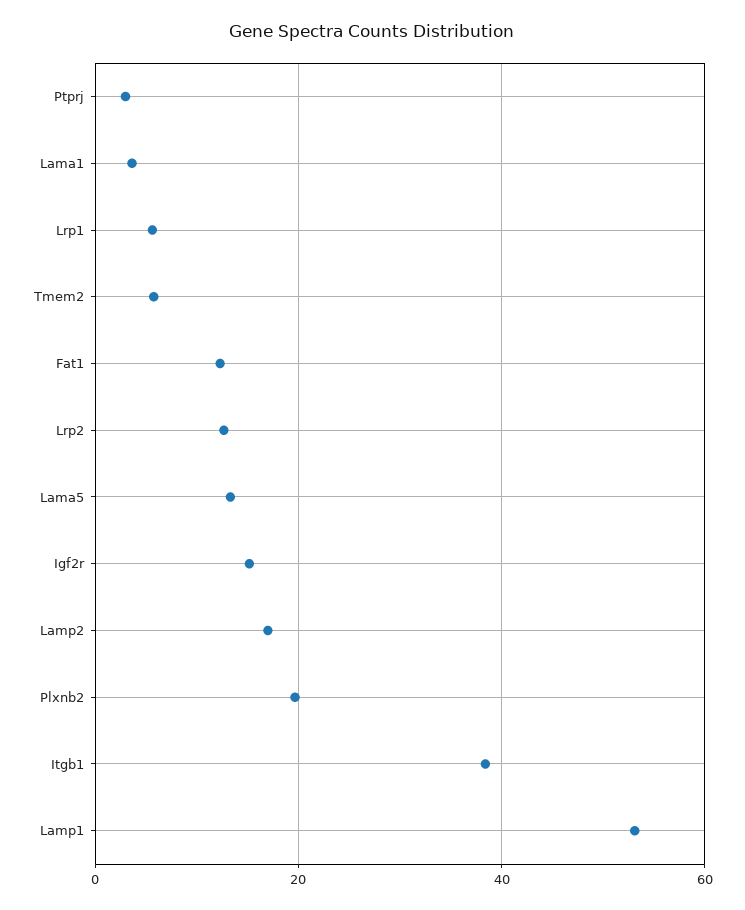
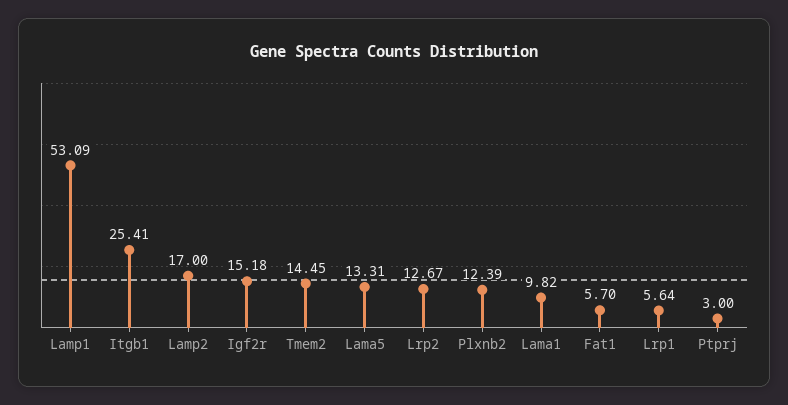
  {
    "Ptprj": 3,
-   "Lama1": 4,
+   "Lama1": 9.82,
    "Lrp1": 5.64,
-   "Tmem2": 6,
+   "Tmem2": 14.45,
-   "Fat1": 12,
+   "Fat1": 5.7,
    "Lrp2": 12.67,
    "Lama5": 13.31,
    "Igf2r": 15.18,
    "Lamp2": 17,
-   "Plxnb2": 20,
+   "Plxnb2": 12.39,
-   "Itgb1": 38,
+   "Itgb1": 25.41,
    "Lamp1": 53.09
  }

